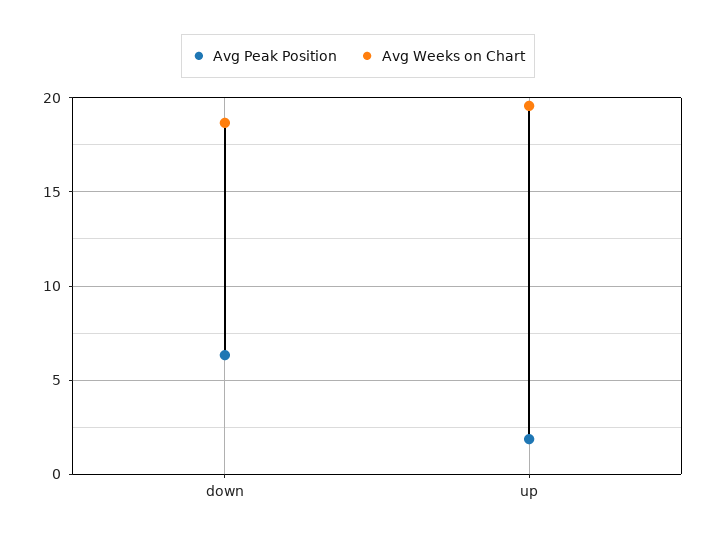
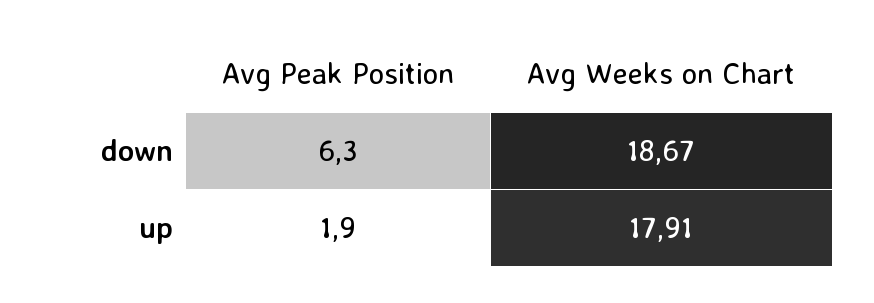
  {
    "Avg Peak Position": {
      "down": 6.3,
      "up": 1.9
    },
    "Avg Weeks on Chart": {
      "down": 18.67,
-     "up": 19.5
+     "up": 17.91
    }
  }

